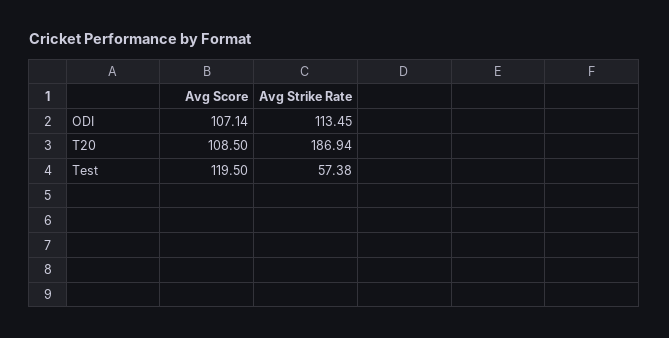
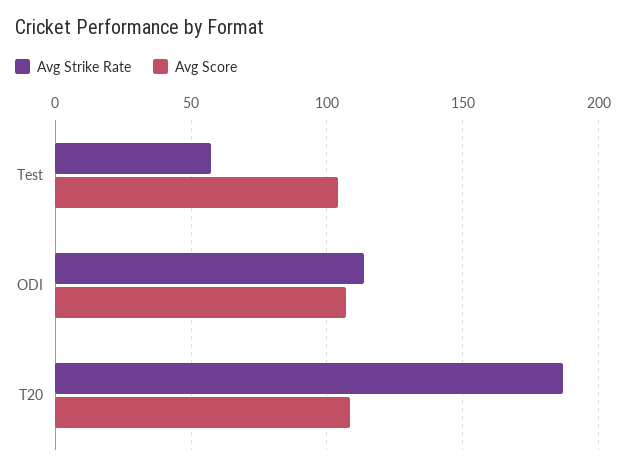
  {
    "Avg Score": {
      "ODI": 107.14,
      "T20": 108.5,
-     "Test": 119.5
+     "Test": 105
    },
    "Avg Strike Rate": {
      "ODI": 113.45,
      "T20": 186.94,
      "Test": 57.38
    }
  }

